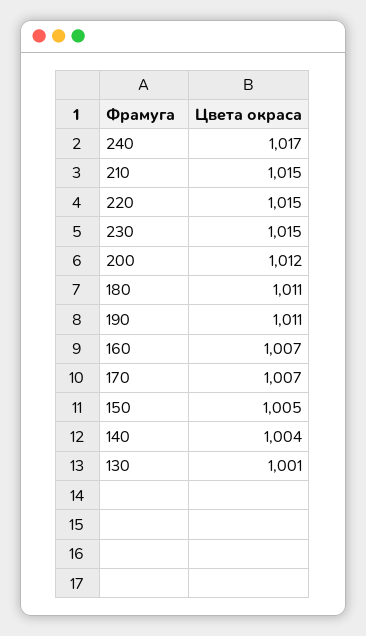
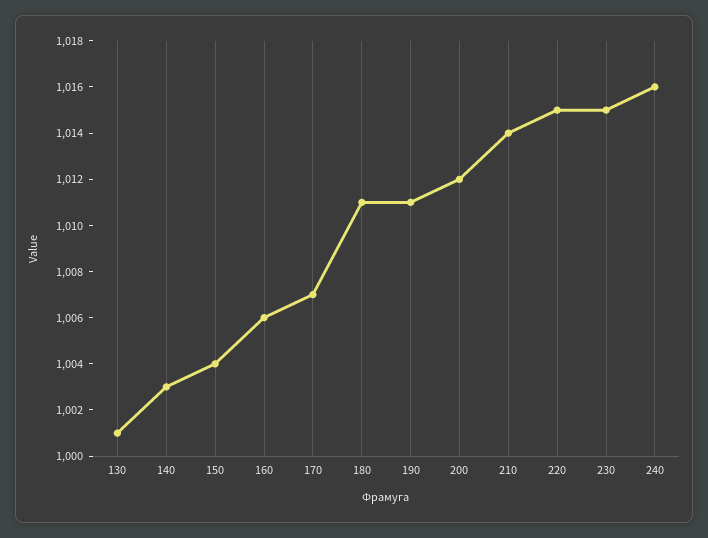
  {
-   "240": 1017,
+   "240": 1016,
-   "210": 1015,
+   "210": 1014,
    "220": 1015,
    "230": 1015,
    "200": 1012,
    "180": 1011,
    "190": 1011,
-   "160": 1007,
+   "160": 1006,
    "170": 1007,
-   "150": 1005,
+   "150": 1004,
-   "140": 1004,
+   "140": 1003,
    "130": 1001
  }

